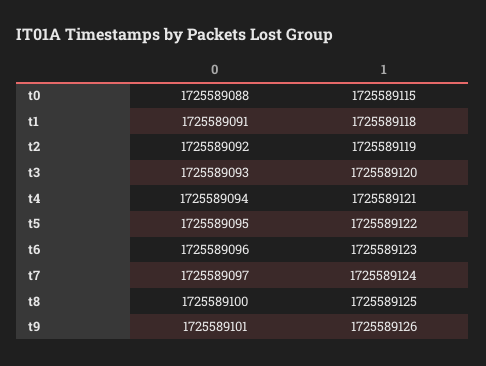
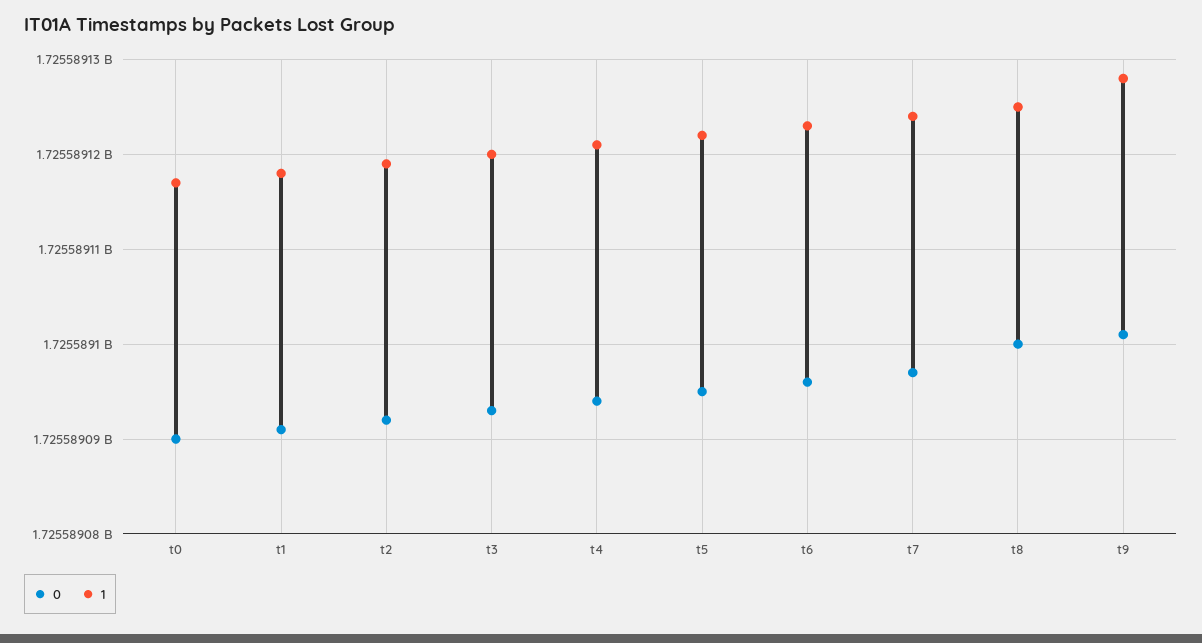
  {
    "0": {
-     "t0": 1725589088,
+     "t0": 1725589090,
      "t1": 1725589091,
      "t2": 1725589092,
      "t3": 1725589093,
      "t4": 1725589094,
      "t5": 1725589095,
      "t6": 1725589096,
      "t7": 1725589097,
      "t8": 1725589100,
      "t9": 1725589101
    },
    "1": {
-     "t0": 1725589115,
+     "t0": 1725589117,
      "t1": 1725589118,
      "t2": 1725589119,
      "t3": 1725589120,
      "t4": 1725589121,
      "t5": 1725589122,
      "t6": 1725589123,
      "t7": 1725589124,
      "t8": 1725589125,
-     "t9": 1725589126
+     "t9": 1725589128
    }
  }

